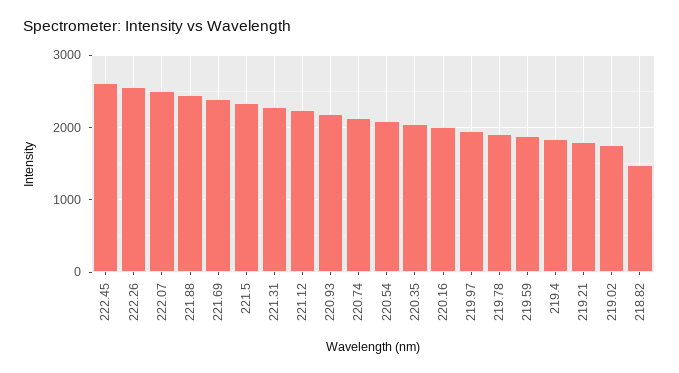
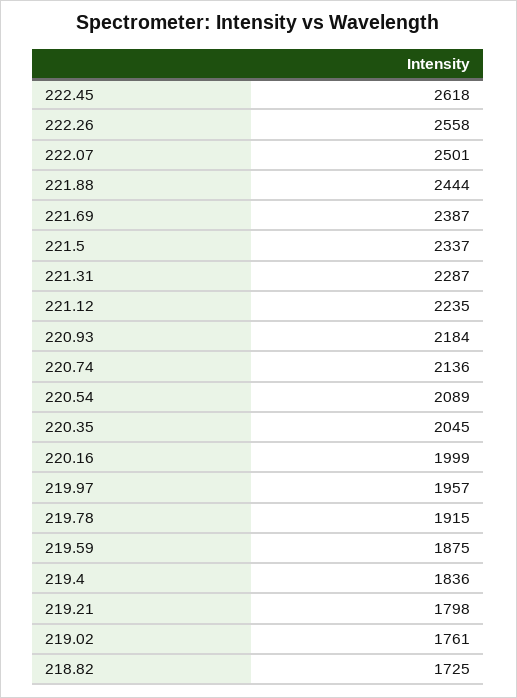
  {
    "222.45": 2618,
    "222.26": 2558,
    "222.07": 2501,
    "221.88": 2444,
    "221.69": 2387,
    "221.5": 2337,
    "221.31": 2287,
    "221.12": 2235,
    "220.93": 2184,
    "220.74": 2136,
    "220.54": 2089,
    "220.35": 2045,
    "220.16": 1999,
    "219.97": 1957,
    "219.78": 1915,
    "219.59": 1875,
    "219.4": 1836,
    "219.21": 1798,
    "219.02": 1761,
-   "218.82": 1500
+   "218.82": 1725
  }

